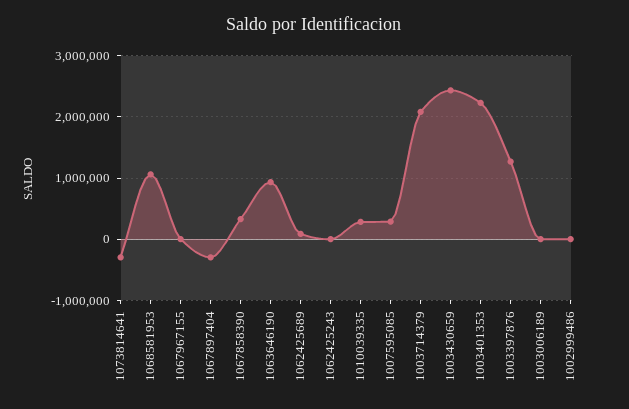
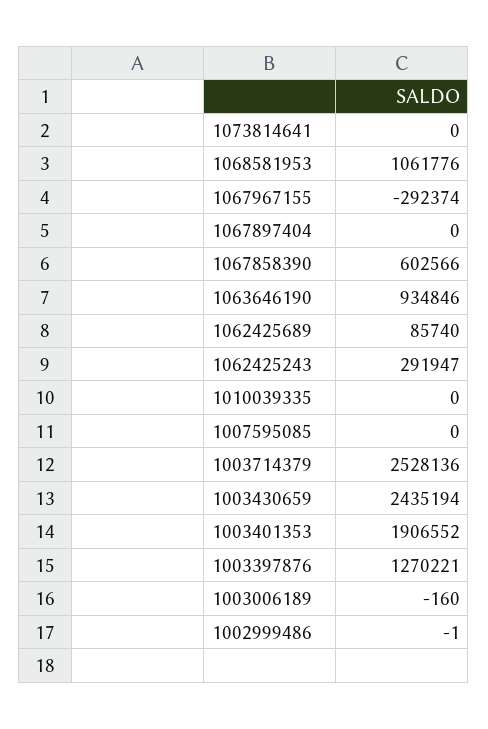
  {
-   "1073814641": -300000,
+   "1073814641": 0,
    "1068581953": 1061776,
-   "1067967155": 0,
+   "1067967155": -292374,
-   "1067897404": -300000,
+   "1067897404": 0,
-   "1067858390": 300000,
+   "1067858390": 602566,
    "1063646190": 934846,
    "1062425689": 85740,
-   "1062425243": 0,
+   "1062425243": 291947,
-   "1010039335": 300000,
+   "1010039335": 0,
-   "1007595085": 300000,
+   "1007595085": 0,
-   "1003714379": 2100000,
+   "1003714379": 2528136,
    "1003430659": 2435194,
-   "1003401353": 2200000,
+   "1003401353": 1906552,
    "1003397876": 1270221,
    "1003006189": -160,
    "1002999486": -1
  }

